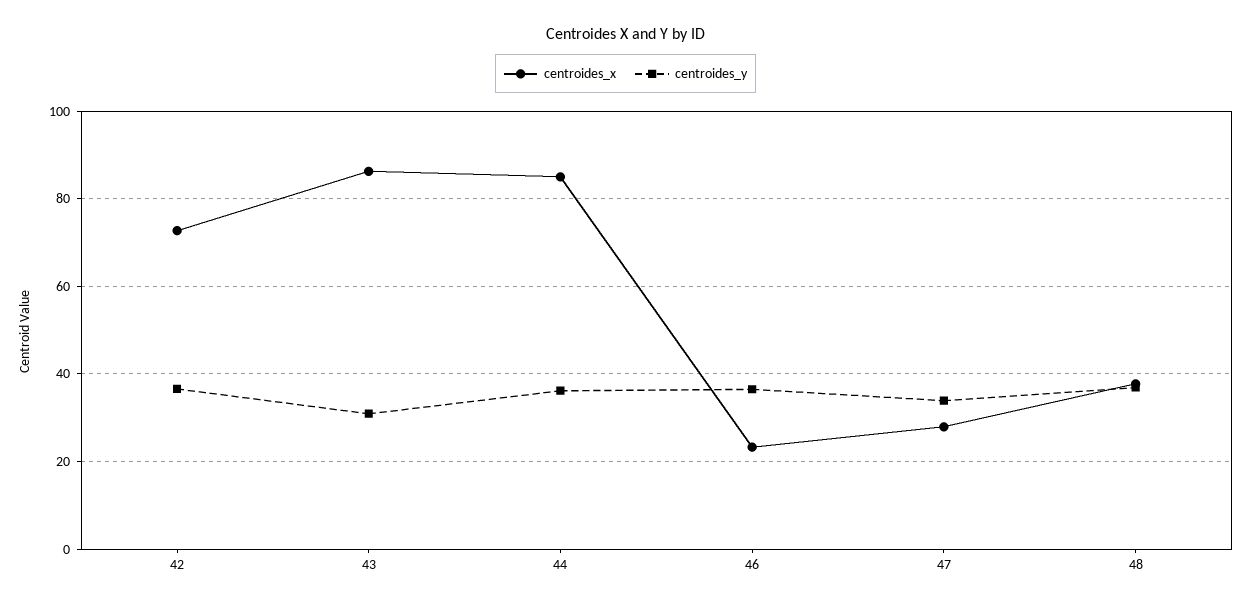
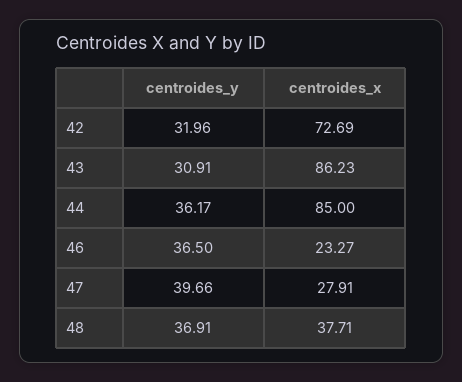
  {
    "centroides_x": {
      "42": 72.69,
      "43": 86.23,
      "44": 85,
      "46": 23.27,
      "47": 27.91,
      "48": 37.71
    },
    "centroides_y": {
-     "42": 36,
+     "42": 31.96,
      "43": 30.91,
      "44": 36.17,
      "46": 36.5,
-     "47": 34,
+     "47": 39.66,
      "48": 36.91
    }
  }

